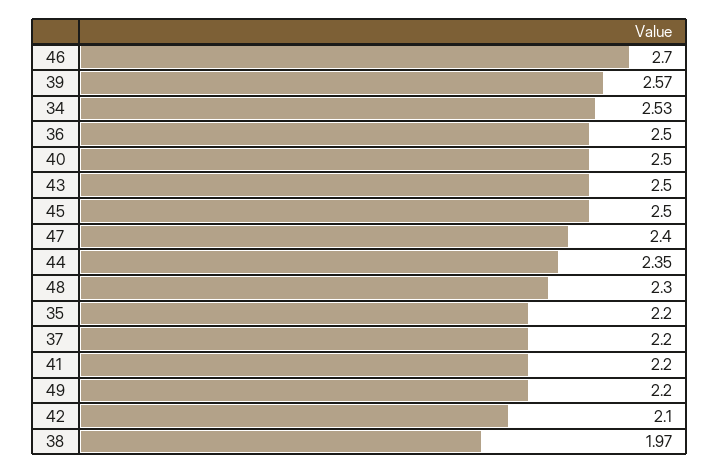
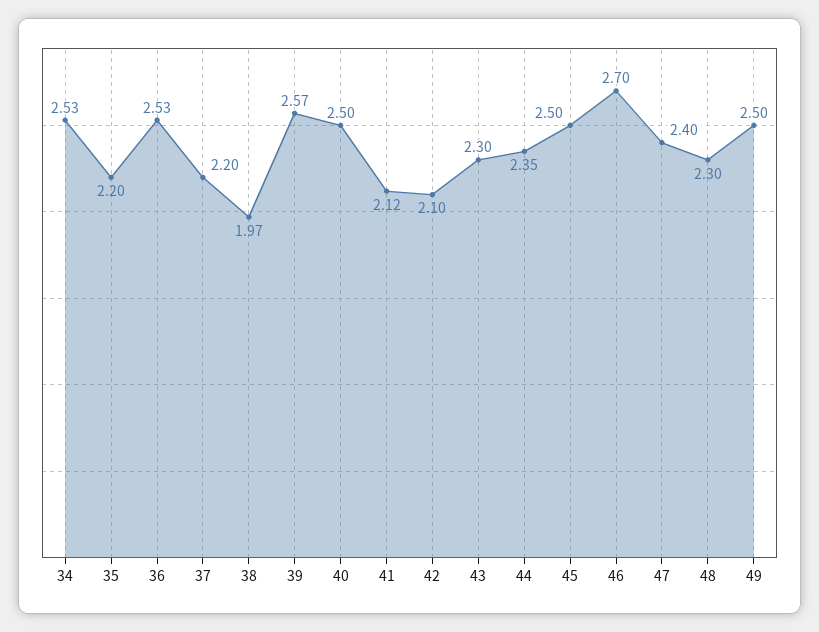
  {
    "46": 2.7,
    "39": 2.57,
    "34": 2.53,
-   "36": 2.5,
+   "36": 2.53,
    "40": 2.5,
-   "43": 2.5,
+   "43": 2.3,
    "45": 2.5,
    "47": 2.4,
    "44": 2.35,
    "48": 2.3,
    "35": 2.2,
    "37": 2.2,
-   "41": 2.2,
+   "41": 2.12,
-   "49": 2.2,
+   "49": 2.5,
    "42": 2.1,
    "38": 1.97
  }

